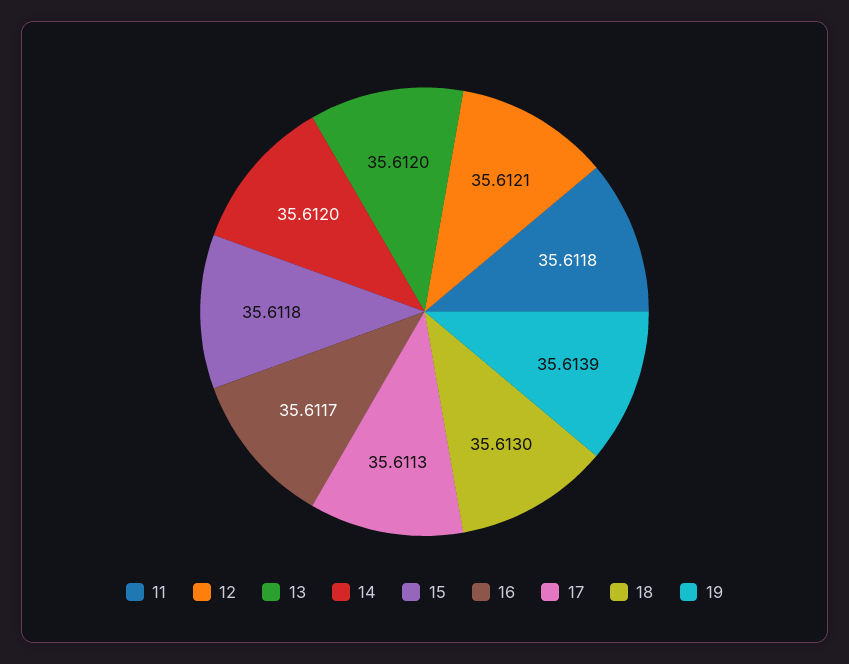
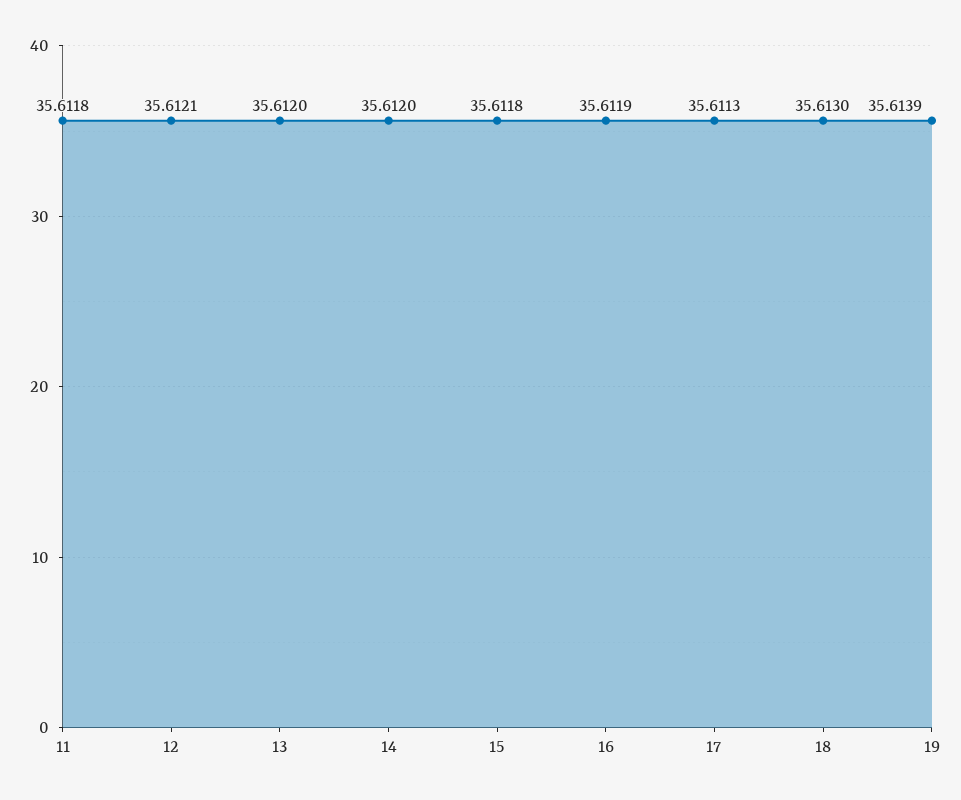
  {
    "11": 35.6118,
    "12": 35.6121,
    "13": 35.612,
    "14": 35.612,
    "15": 35.6118,
-   "16": 35.6117,
+   "16": 35.6119,
    "17": 35.6113,
    "18": 35.613,
    "19": 35.6139
  }

